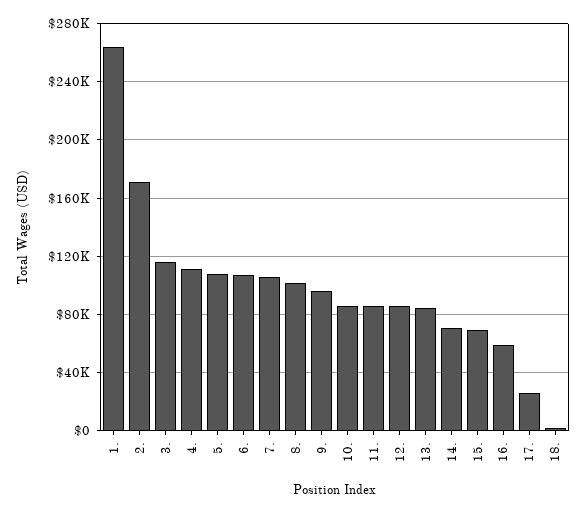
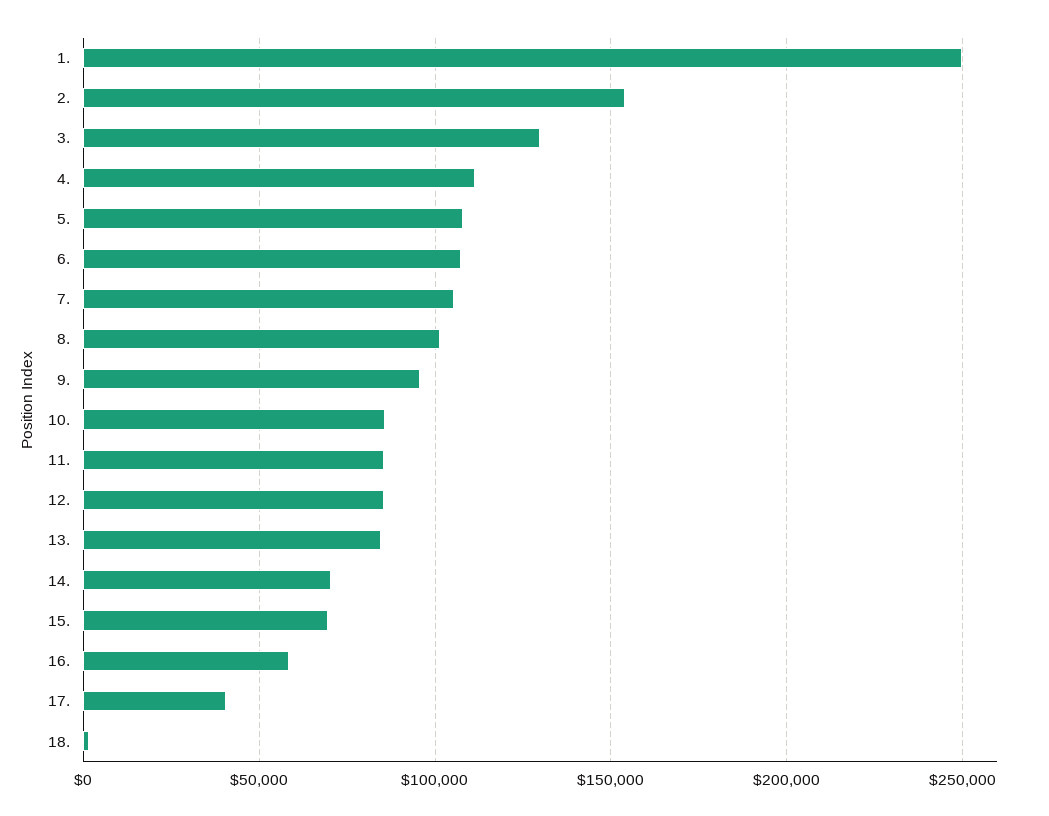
  {
-   "1.": 265000,
+   "1.": 250000,
-   "2.": 170000,
+   "2.": 155000,
-   "3.": 115000,
+   "3.": 130000,
    "4.": 110000,
    "5.": 110000,
    "6.": 105000,
    "7.": 105000,
    "8.": 100000,
    "9.": 95000,
    "10.": 85000,
    "11.": 85000,
    "12.": 85000,
    "13.": 85000,
    "14.": 70000,
    "15.": 70000,
    "16.": 60000,
-   "17.": 25000,
+   "17.": 40000,
    "18.": 0
  }

